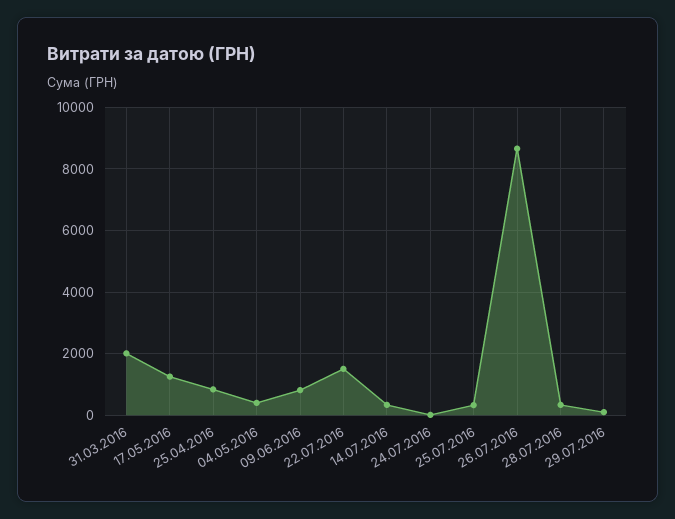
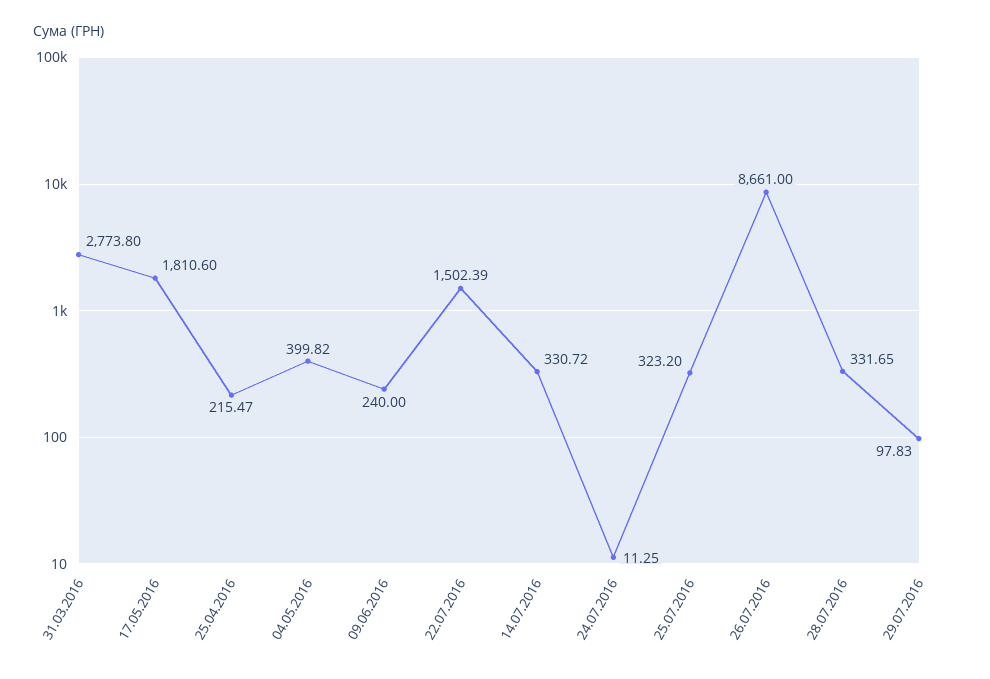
  {
-   "31.03.2016": 2000,
+   "31.03.2016": 2773.8,
-   "17.05.2016": 1200,
+   "17.05.2016": 1810.6,
-   "25.04.2016": 800,
+   "25.04.2016": 215.47,
    "04.05.2016": 399.82,
-   "09.06.2016": 800,
+   "09.06.2016": 240,
    "22.07.2016": 1502.39,
    "14.07.2016": 330.72,
    "24.07.2016": 11.25,
    "25.07.2016": 323.2,
    "26.07.2016": 8661,
    "28.07.2016": 331.65,
    "29.07.2016": 97.83
  }

